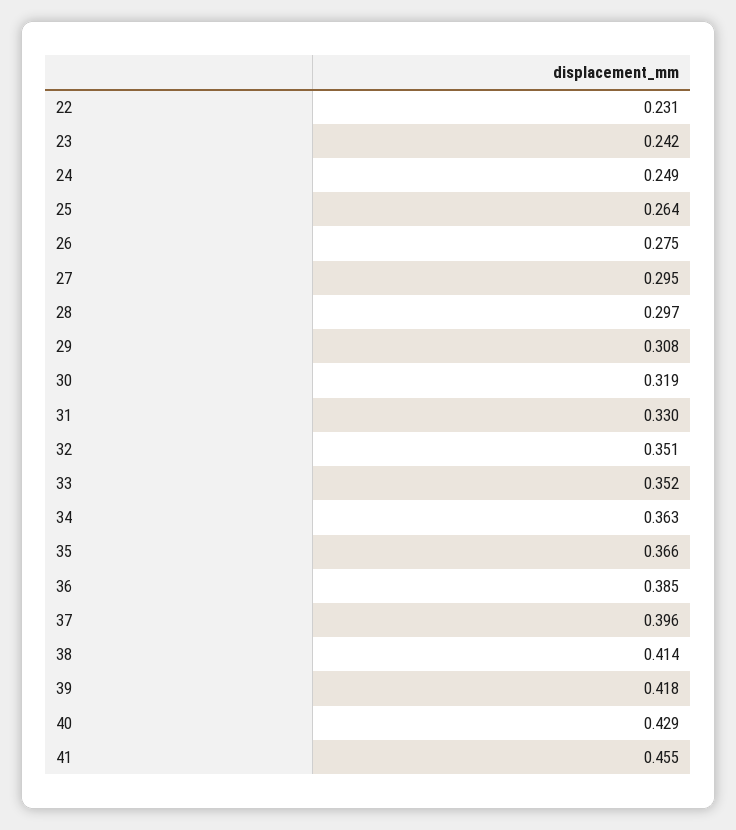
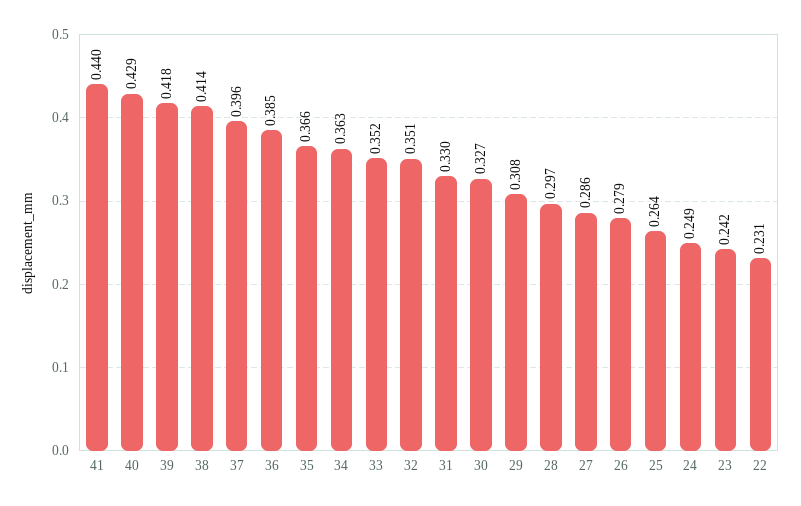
  {
    "22": 0.231,
    "23": 0.242,
    "24": 0.249,
    "25": 0.264,
-   "26": 0.275,
+   "26": 0.279,
-   "27": 0.295,
+   "27": 0.286,
    "28": 0.297,
    "29": 0.308,
-   "30": 0.319,
+   "30": 0.327,
    "31": 0.33,
    "32": 0.351,
    "33": 0.352,
    "34": 0.363,
    "35": 0.366,
    "36": 0.385,
    "37": 0.396,
    "38": 0.414,
    "39": 0.418,
    "40": 0.429,
-   "41": 0.455
+   "41": 0.44
  }

